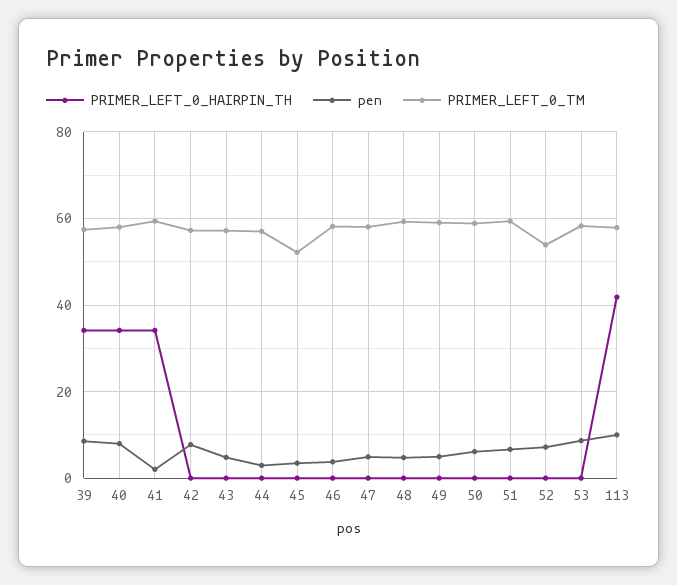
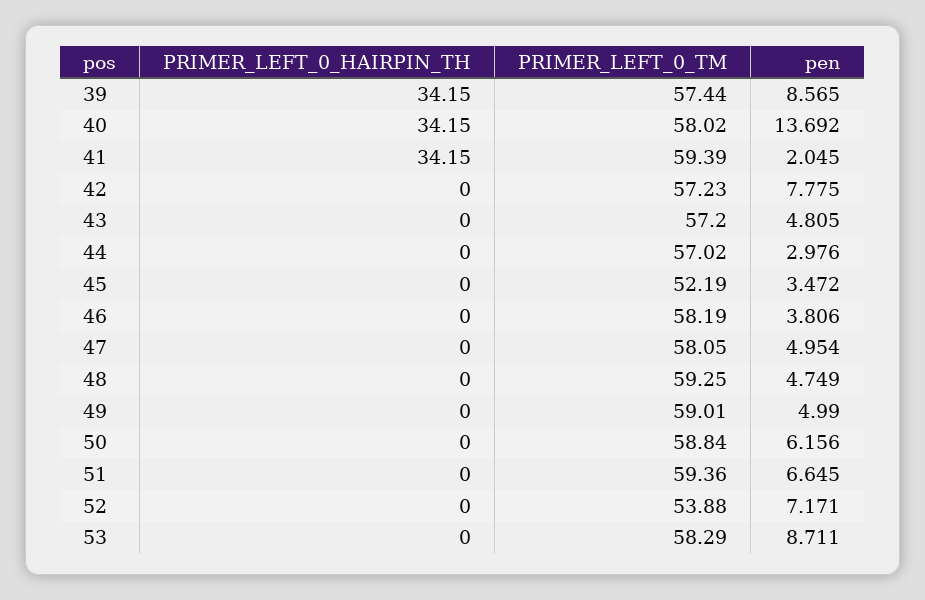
  {
    "PRIMER_LEFT_0_HAIRPIN_TH": {
      "39": 34.15,
      "40": 34.15,
      "41": 34.15,
      "42": 0,
      "43": 0,
      "44": 0,
      "45": 0,
      "46": 0,
      "47": 0,
      "48": 0,
      "49": 0,
      "50": 0,
      "51": 0,
      "52": 0,
-     "53": 0,
+     "53": 0
-     "113": 42
    },
    "pen": {
      "39": 8.565,
-     "40": 8,
+     "40": 13.692,
      "41": 2.045,
      "42": 7.775,
      "43": 4.805,
      "44": 2.976,
      "45": 3.472,
      "46": 3.806,
      "47": 4.954,
      "48": 4.749,
      "49": 4.99,
      "50": 6.156,
      "51": 6.645,
      "52": 7.171,
-     "53": 8.711,
+     "53": 8.711
-     "113": 10
    },
    "PRIMER_LEFT_0_TM": {
      "39": 57.44,
      "40": 58.02,
      "41": 59.39,
      "42": 57.23,
      "43": 57.2,
      "44": 57.02,
      "45": 52.19,
      "46": 58.19,
      "47": 58.05,
      "48": 59.25,
      "49": 59.01,
      "50": 58.84,
      "51": 59.36,
      "52": 53.88,
-     "53": 58.29,
+     "53": 58.29
-     "113": 58
    }
  }

